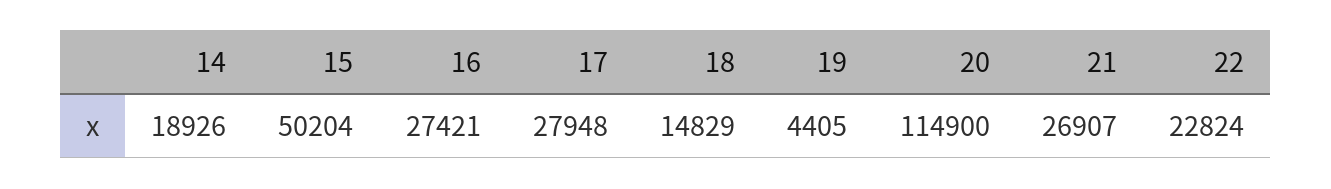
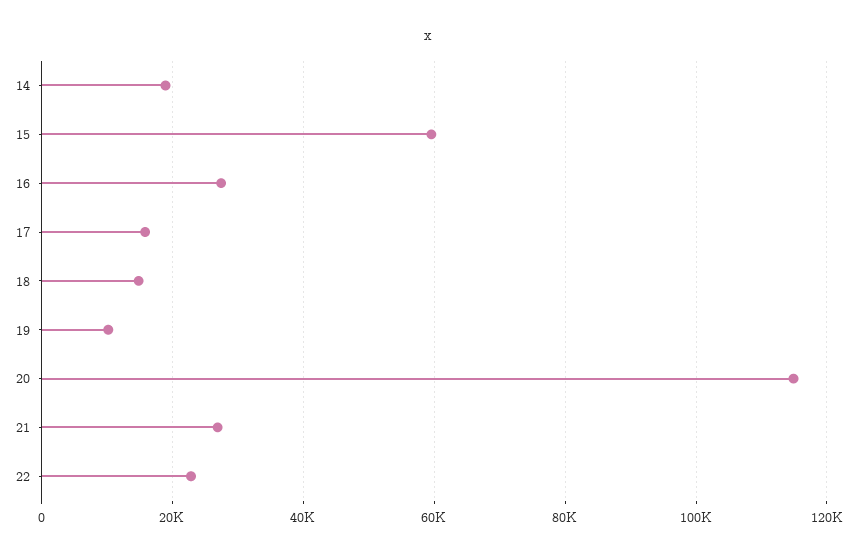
  {
    "14": 18926,
-   "15": 50204,
+   "15": 60000,
    "16": 27421,
-   "17": 27948,
+   "17": 16000,
    "18": 14829,
-   "19": 4405,
+   "19": 10000,
    "20": 114900,
    "21": 26907,
    "22": 22824
  }

